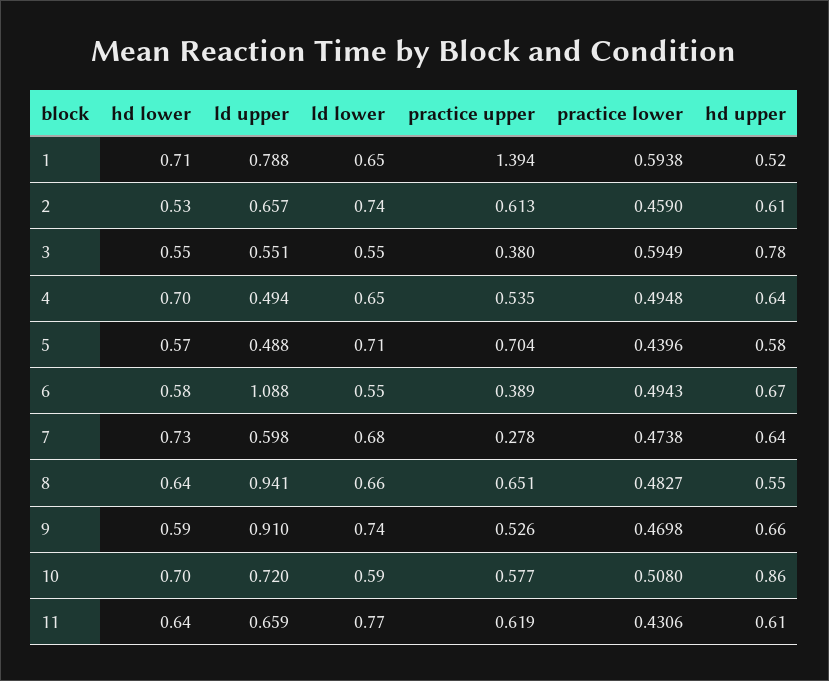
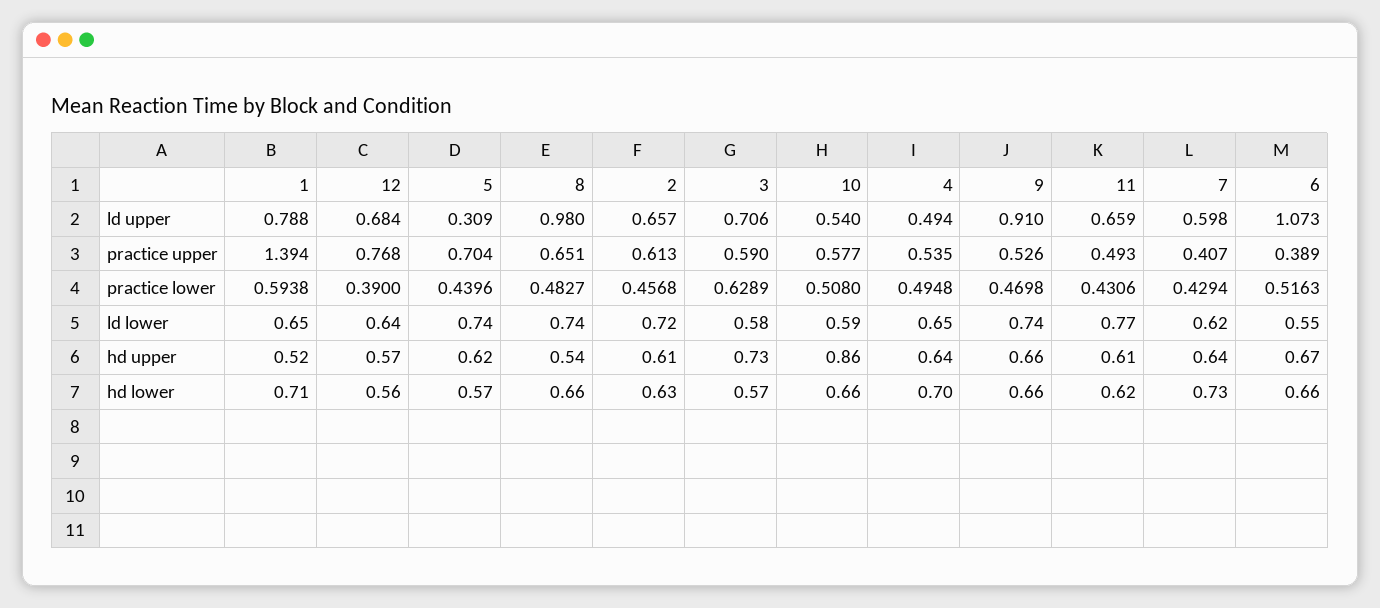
  {
    "hd lower": {
      "1": 0.71,
-     "2": 0.53,
+     "2": 0.63,
-     "3": 0.55,
+     "3": 0.57,
      "4": 0.7,
      "5": 0.57,
-     "6": 0.58,
+     "6": 0.66,
      "7": 0.73,
-     "8": 0.64,
+     "8": 0.66,
-     "9": 0.59,
+     "9": 0.66,
-     "10": 0.7,
+     "10": 0.66,
-     "11": 0.64
+     "11": 0.62,
+     "12": 0.56
    },
    "ld upper": {
      "1": 0.788,
      "2": 0.657,
-     "3": 0.551,
+     "3": 0.706,
      "4": 0.494,
-     "5": 0.488,
+     "5": 0.309,
-     "6": 1.088,
+     "6": 1.073,
      "7": 0.598,
-     "8": 0.941,
+     "8": 0.98,
      "9": 0.91,
-     "10": 0.72,
+     "10": 0.54,
-     "11": 0.659
+     "11": 0.659,
+     "12": 0.684
    },
    "ld lower": {
      "1": 0.65,
-     "2": 0.74,
+     "2": 0.72,
-     "3": 0.55,
+     "3": 0.58,
      "4": 0.65,
-     "5": 0.71,
+     "5": 0.74,
      "6": 0.55,
-     "7": 0.68,
+     "7": 0.62,
-     "8": 0.66,
+     "8": 0.74,
      "9": 0.74,
      "10": 0.59,
-     "11": 0.77
+     "11": 0.77,
+     "12": 0.64
    },
    "practice upper": {
      "1": 1.394,
      "2": 0.613,
-     "3": 0.38,
+     "3": 0.59,
      "4": 0.535,
      "5": 0.704,
      "6": 0.389,
-     "7": 0.278,
+     "7": 0.407,
      "8": 0.651,
      "9": 0.526,
      "10": 0.577,
-     "11": 0.619
+     "11": 0.493,
+     "12": 0.768
    },
    "practice lower": {
      "1": 0.5938,
-     "2": 0.459,
+     "2": 0.4568,
-     "3": 0.5949,
+     "3": 0.6289,
      "4": 0.4948,
      "5": 0.4396,
-     "6": 0.4943,
+     "6": 0.5163,
-     "7": 0.4738,
+     "7": 0.4294,
      "8": 0.4827,
      "9": 0.4698,
      "10": 0.508,
-     "11": 0.4306
+     "11": 0.4306,
+     "12": 0.39
    },
    "hd upper": {
      "1": 0.52,
      "2": 0.61,
-     "3": 0.78,
+     "3": 0.73,
      "4": 0.64,
-     "5": 0.58,
+     "5": 0.62,
      "6": 0.67,
      "7": 0.64,
-     "8": 0.55,
+     "8": 0.54,
      "9": 0.66,
      "10": 0.86,
-     "11": 0.61
+     "11": 0.61,
+     "12": 0.57
    }
  }

